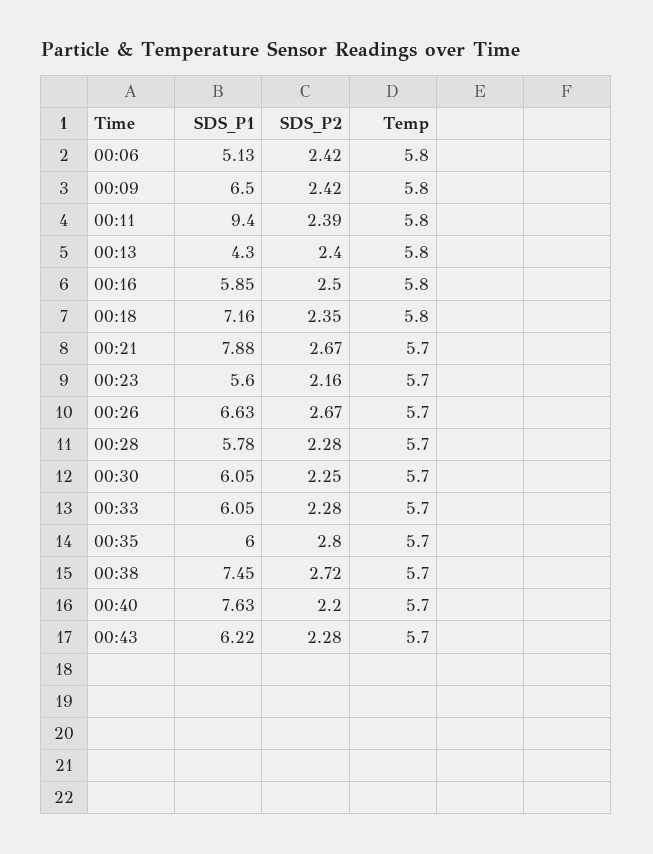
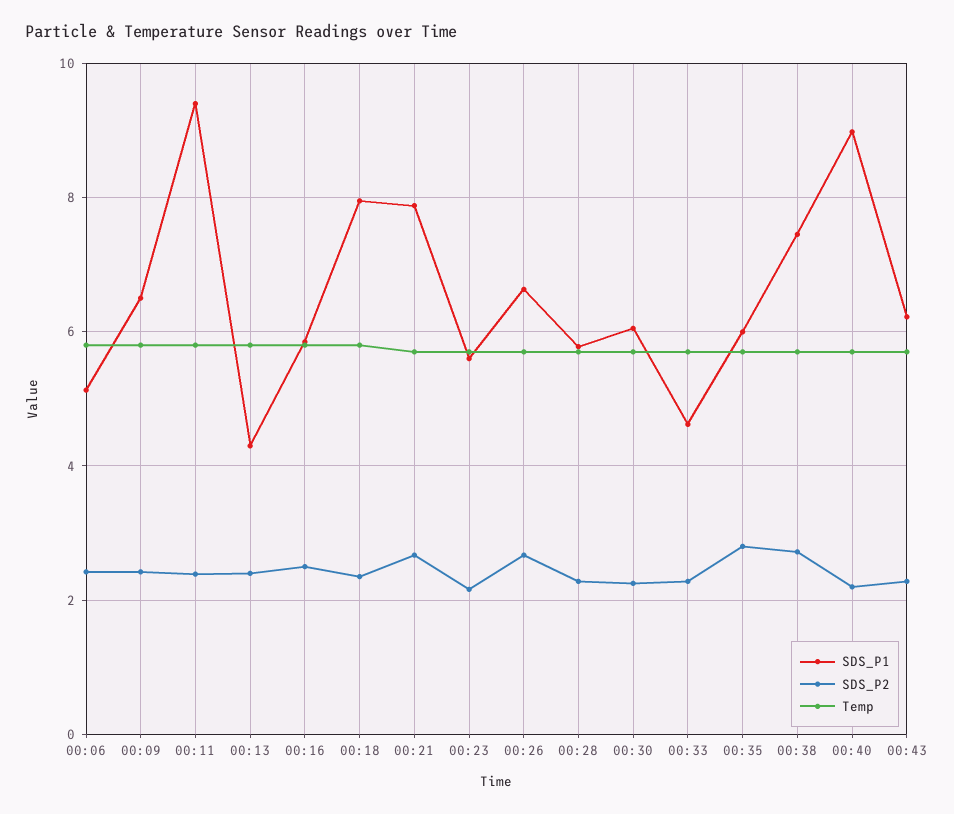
  {
    "SDS_P1": {
      "00:06": 5.13,
      "00:09": 6.5,
      "00:11": 9.4,
      "00:13": 4.3,
      "00:16": 5.85,
-     "00:18": 7.16,
+     "00:18": 8,
      "00:21": 7.88,
      "00:23": 5.6,
      "00:26": 6.63,
      "00:28": 5.78,
      "00:30": 6.05,
-     "00:33": 6.05,
+     "00:33": 4.6,
      "00:35": 6,
      "00:38": 7.45,
-     "00:40": 7.63,
+     "00:40": 9,
      "00:43": 6.22
    },
    "SDS_P2": {
      "00:06": 2.42,
      "00:09": 2.42,
      "00:11": 2.39,
      "00:13": 2.4,
      "00:16": 2.5,
      "00:18": 2.35,
      "00:21": 2.67,
      "00:23": 2.16,
      "00:26": 2.67,
      "00:28": 2.28,
      "00:30": 2.25,
      "00:33": 2.28,
      "00:35": 2.8,
      "00:38": 2.72,
      "00:40": 2.2,
      "00:43": 2.28
    },
    "Temp": {
      "00:06": 5.8,
      "00:09": 5.8,
      "00:11": 5.8,
      "00:13": 5.8,
      "00:16": 5.8,
      "00:18": 5.8,
      "00:21": 5.7,
      "00:23": 5.7,
      "00:26": 5.7,
      "00:28": 5.7,
      "00:30": 5.7,
      "00:33": 5.7,
      "00:35": 5.7,
      "00:38": 5.7,
      "00:40": 5.7,
      "00:43": 5.7
    }
  }

